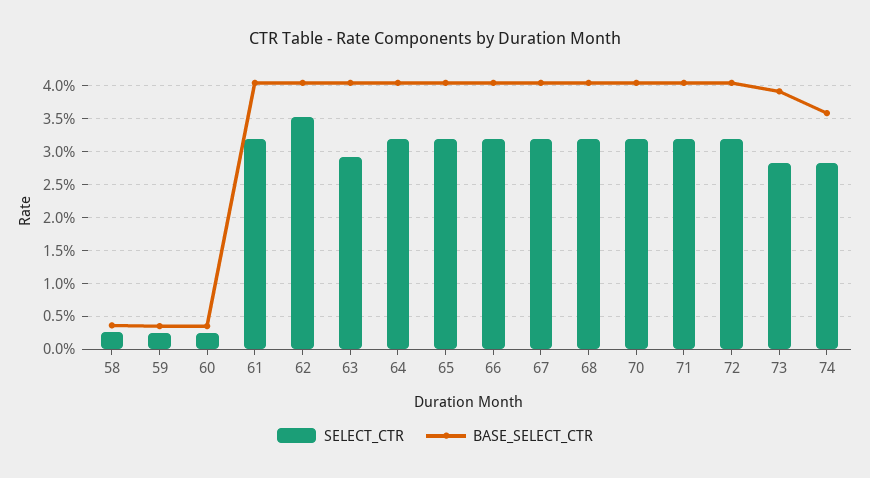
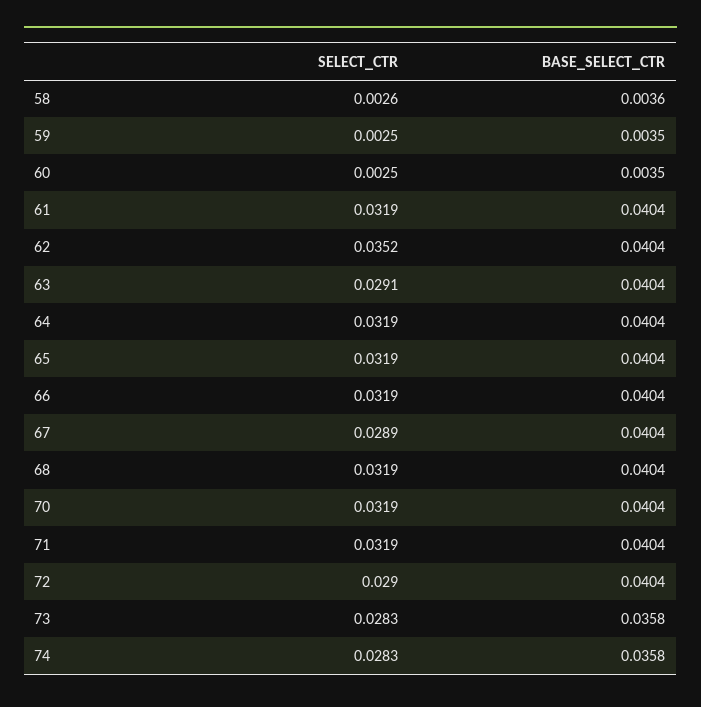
  {
    "SELECT_CTR": {
      "58": 0.0026,
      "59": 0.0025,
      "60": 0.0025,
      "61": 0.0319,
      "62": 0.0352,
      "63": 0.0291,
      "64": 0.0319,
      "65": 0.0319,
      "66": 0.0319,
-     "67": 0.032,
+     "67": 0.0289,
      "68": 0.0319,
      "70": 0.0319,
      "71": 0.0319,
-     "72": 0.032,
+     "72": 0.029,
      "73": 0.0283,
      "74": 0.0283
    },
    "BASE_SELECT_CTR": {
      "58": 0.0036,
      "59": 0.0035,
      "60": 0.0035,
      "61": 0.0404,
      "62": 0.0404,
      "63": 0.0404,
      "64": 0.0404,
      "65": 0.0404,
      "66": 0.0404,
      "67": 0.0404,
      "68": 0.0404,
      "70": 0.0404,
      "71": 0.0404,
      "72": 0.0404,
-     "73": 0.039,
+     "73": 0.0358,
      "74": 0.0358
    }
  }

